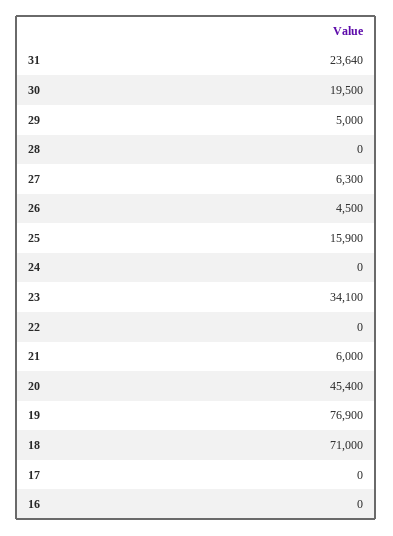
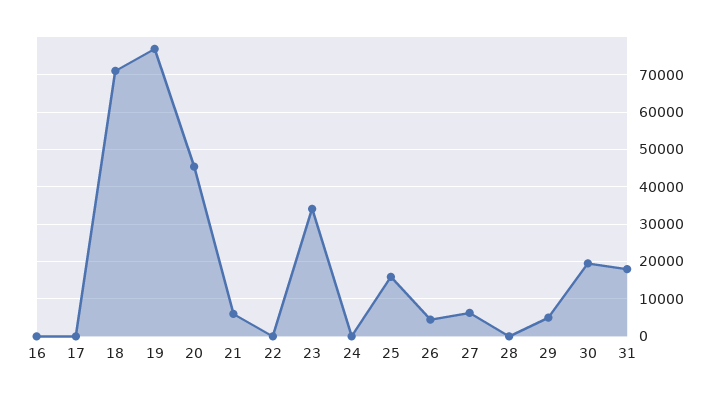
  {
-   "31": 23640,
+   "31": 18000,
    "30": 19500,
    "29": 5000,
    "28": 0,
    "27": 6300,
    "26": 4500,
    "25": 15900,
    "24": 0,
    "23": 34100,
    "22": 0,
    "21": 6000,
    "20": 45400,
    "19": 76900,
    "18": 71000,
    "17": 0,
    "16": 0
  }

